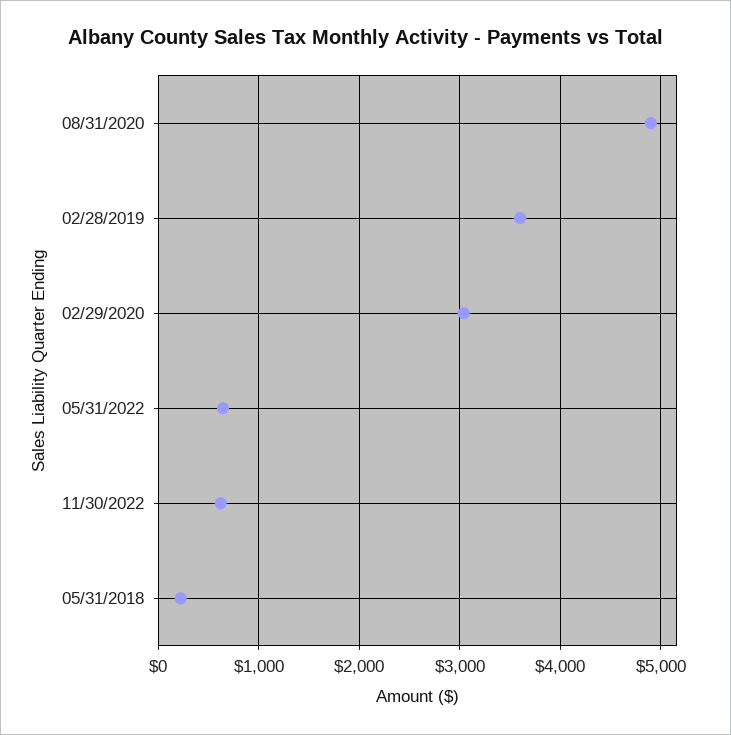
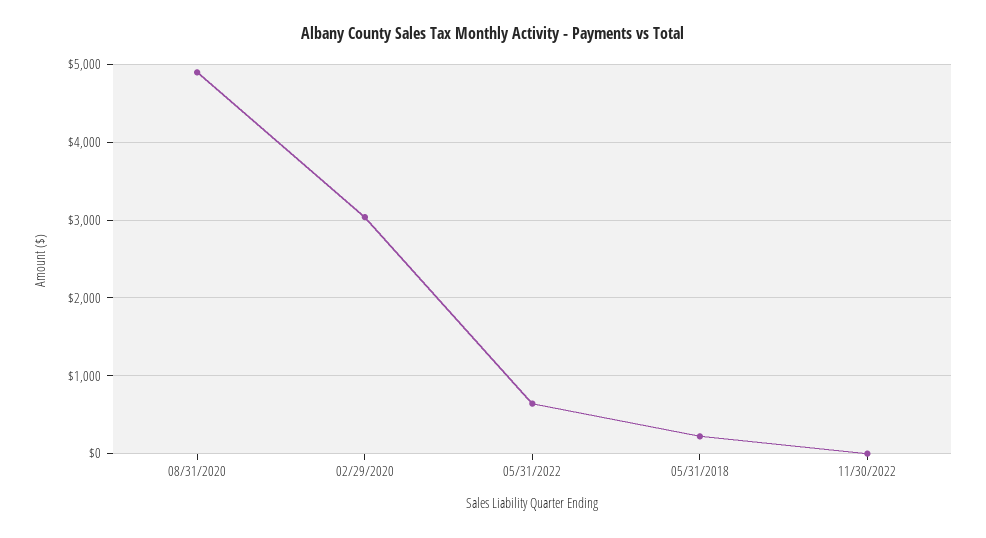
  {
    "08/31/2020": 4900,
-   "02/28/2019": 3600,
    "02/29/2020": 3000,
    "05/31/2022": 600,
-   "11/30/2022": 600,
+   "11/30/2022": 0,
    "05/31/2018": 200
  }

